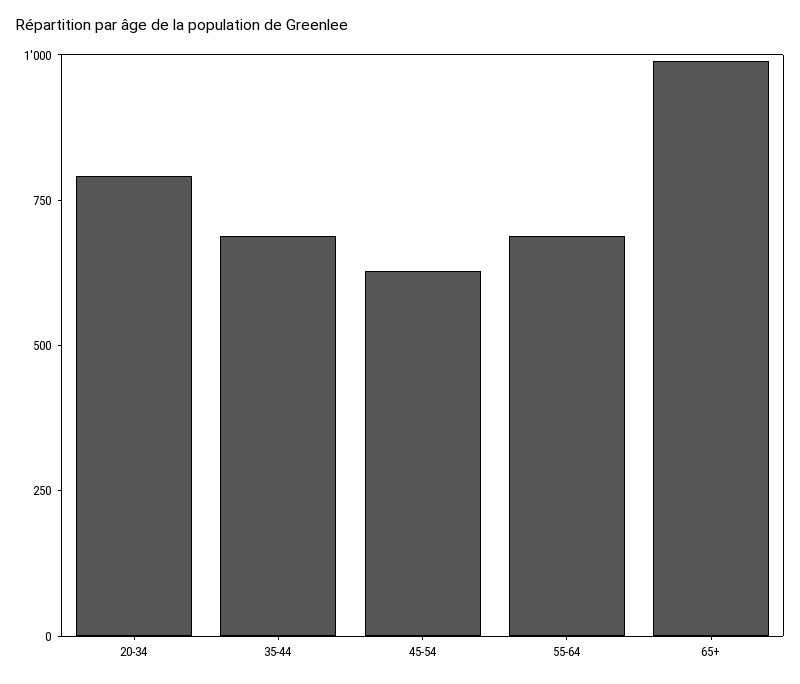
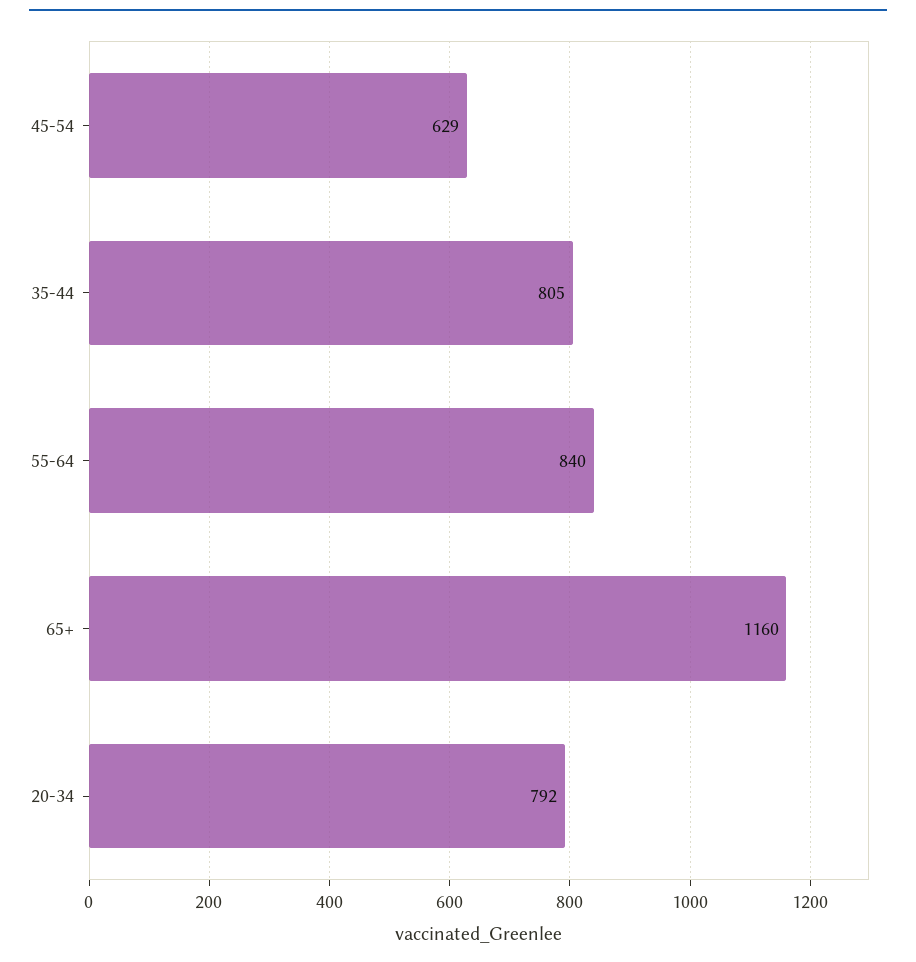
  {
    "20-34": 792,
-   "35-44": 700,
+   "35-44": 805,
    "45-54": 629,
-   "55-64": 700,
+   "55-64": 840,
-   "65+": 1000
+   "65+": 1160
  }

